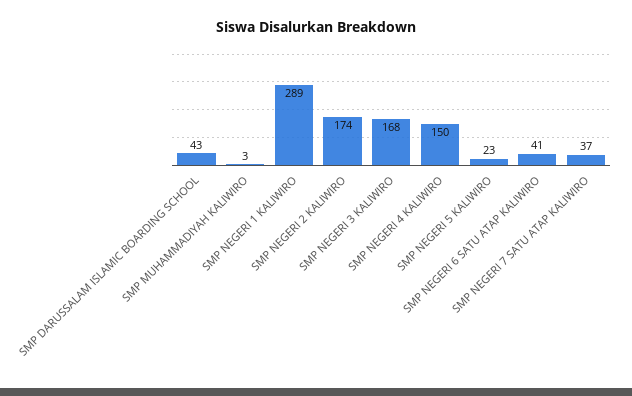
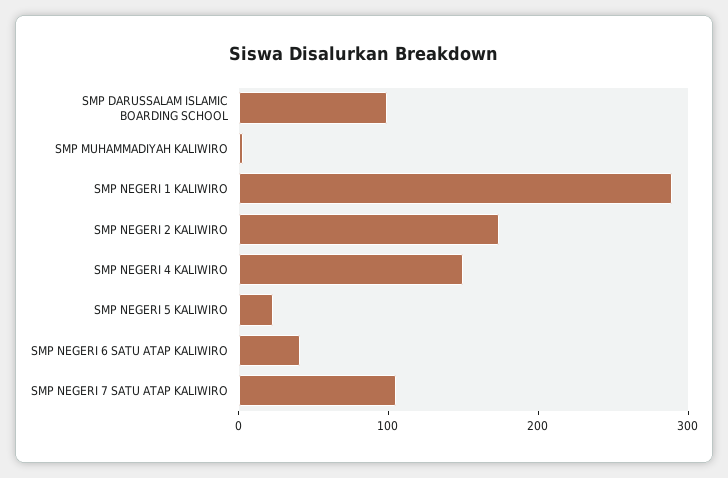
  {
-   "SMP DARUSSALAM ISLAMIC BOARDING SCHOOL": 43,
+   "SMP DARUSSALAM ISLAMIC BOARDING SCHOOL": 100,
    "SMP MUHAMMADIYAH KALIWIRO": 3,
    "SMP NEGERI 1 KALIWIRO": 289,
    "SMP NEGERI 2 KALIWIRO": 174,
-   "SMP NEGERI 3 KALIWIRO": 168,
    "SMP NEGERI 4 KALIWIRO": 150,
    "SMP NEGERI 5 KALIWIRO": 23,
    "SMP NEGERI 6 SATU ATAP KALIWIRO": 41,
-   "SMP NEGERI 7 SATU ATAP KALIWIRO": 37
+   "SMP NEGERI 7 SATU ATAP KALIWIRO": 100
  }

